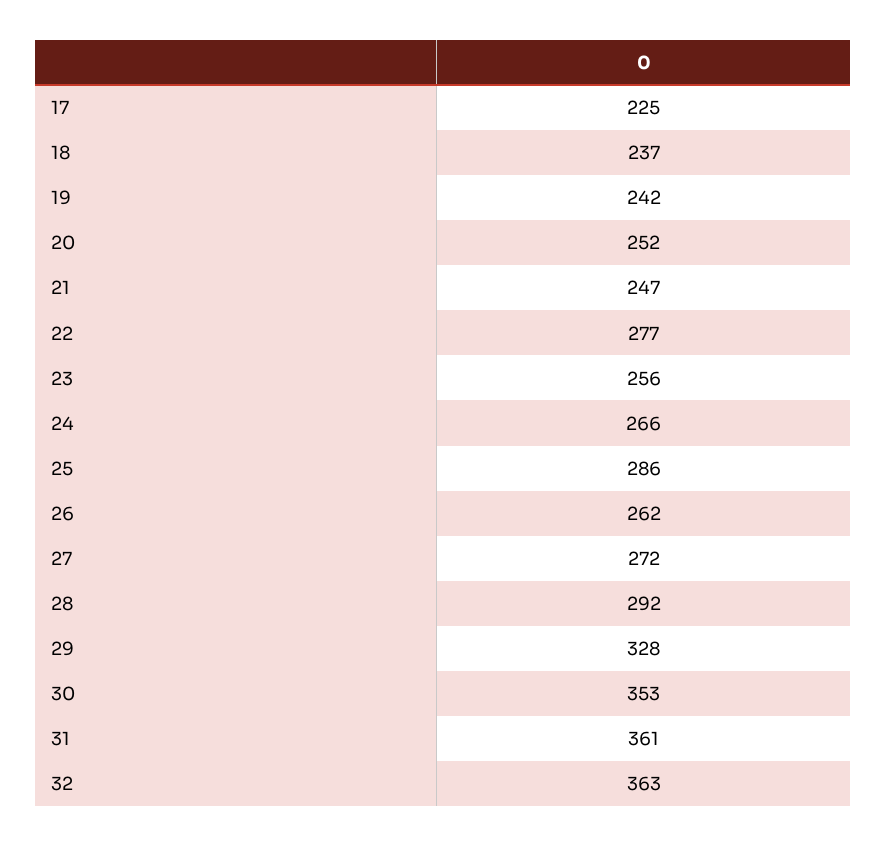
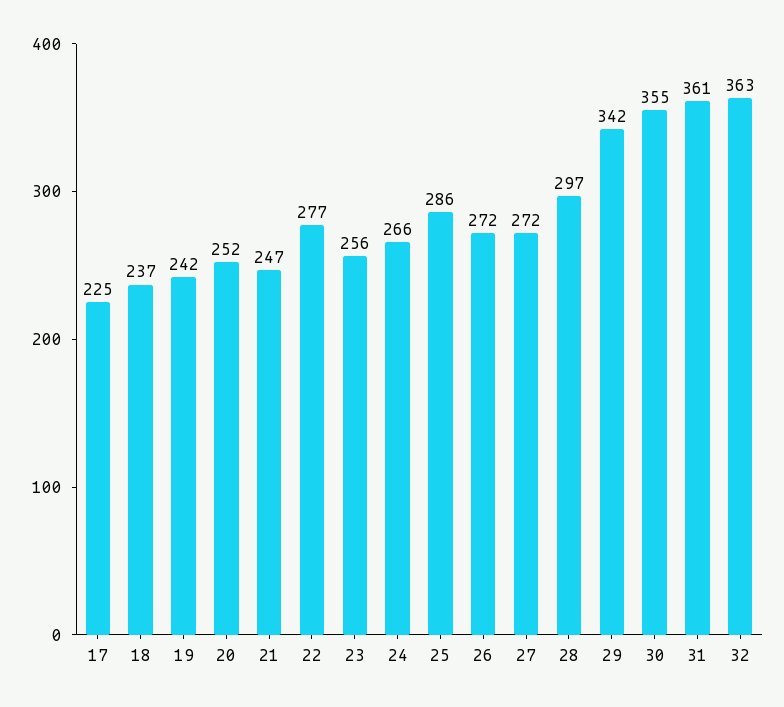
  {
    "17": 225,
    "18": 237,
    "19": 242,
    "20": 252,
    "21": 247,
    "22": 277,
    "23": 256,
    "24": 266,
    "25": 286,
-   "26": 262,
+   "26": 272,
    "27": 272,
-   "28": 292,
+   "28": 297,
-   "29": 328,
+   "29": 342,
-   "30": 353,
+   "30": 355,
    "31": 361,
    "32": 363
  }

